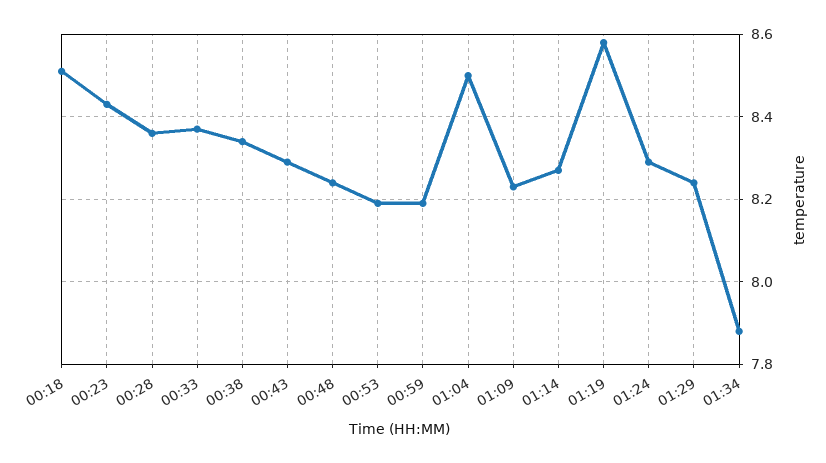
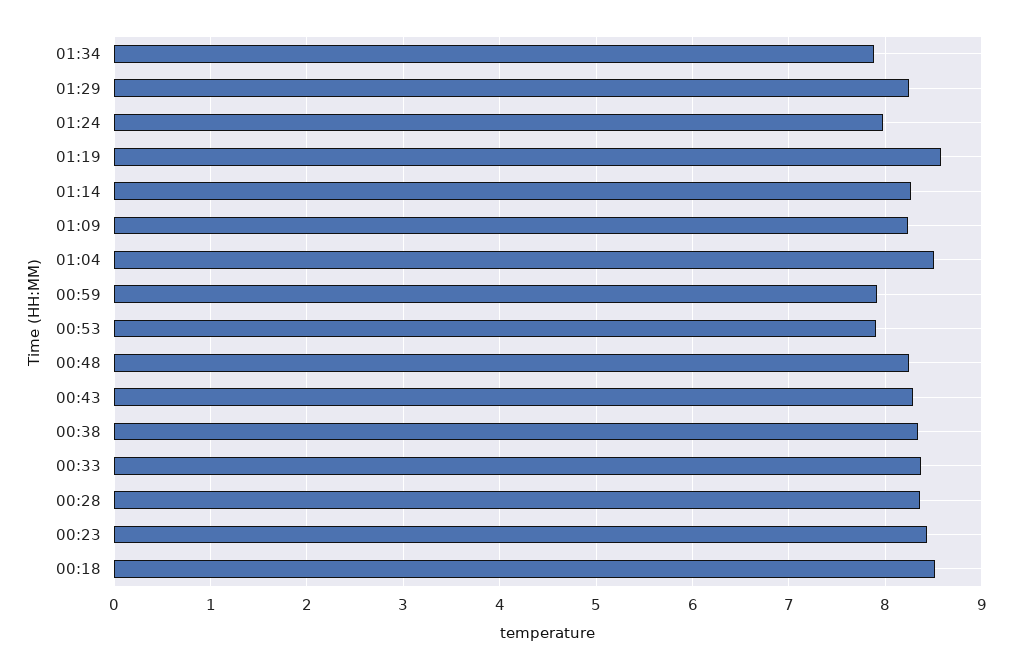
  {
    "00:18": 8.5,
    "00:23": 8.45,
    "00:28": 8.35,
    "00:33": 8.35,
    "00:38": 8.35,
    "00:43": 8.3,
    "00:48": 8.25,
-   "00:53": 8.2,
+   "00:53": 7.9,
-   "00:59": 8.2,
+   "00:59": 7.9,
    "01:04": 8.5,
    "01:09": 8.25,
    "01:14": 8.25,
    "01:19": 8.6,
-   "01:24": 8.3,
+   "01:24": 8,
    "01:29": 8.25,
    "01:34": 7.9
  }

